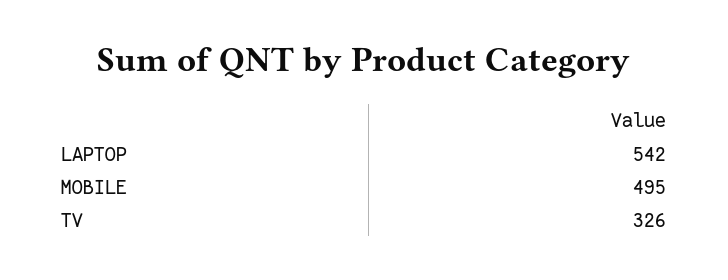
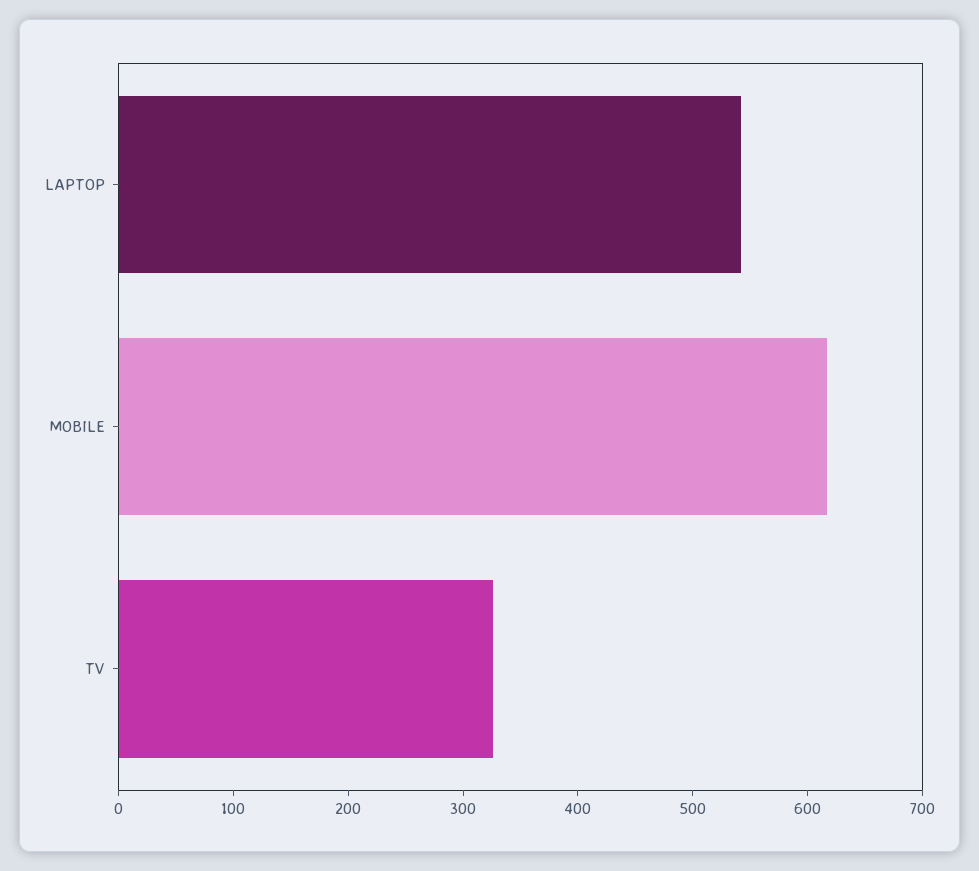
  {
    "LAPTOP": 542,
-   "MOBILE": 495,
+   "MOBILE": 620,
    "TV": 326
  }

